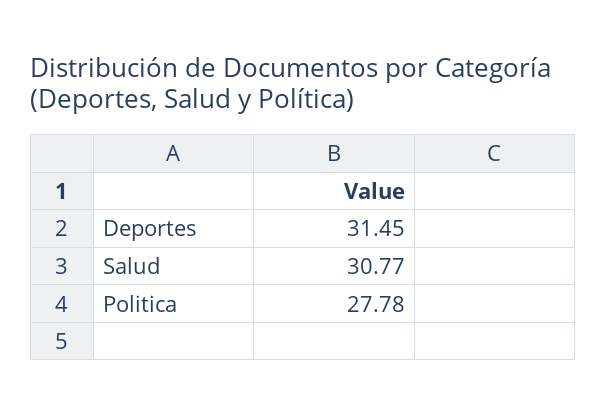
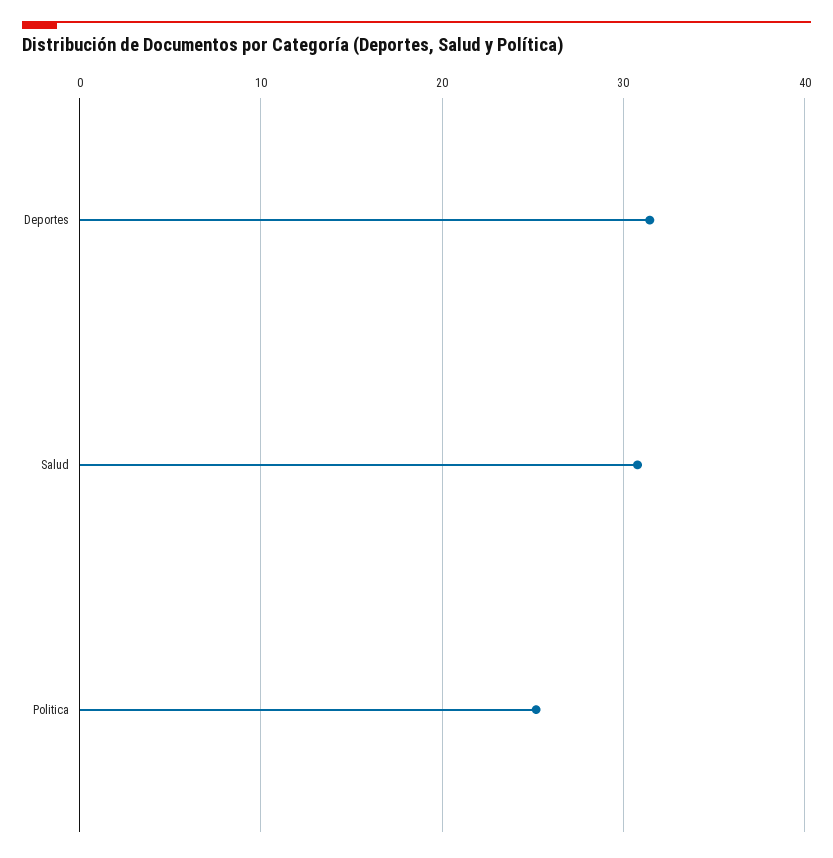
  {
    "Deportes": 31.45,
    "Salud": 30.77,
-   "Politica": 27.78
+   "Politica": 25
  }

